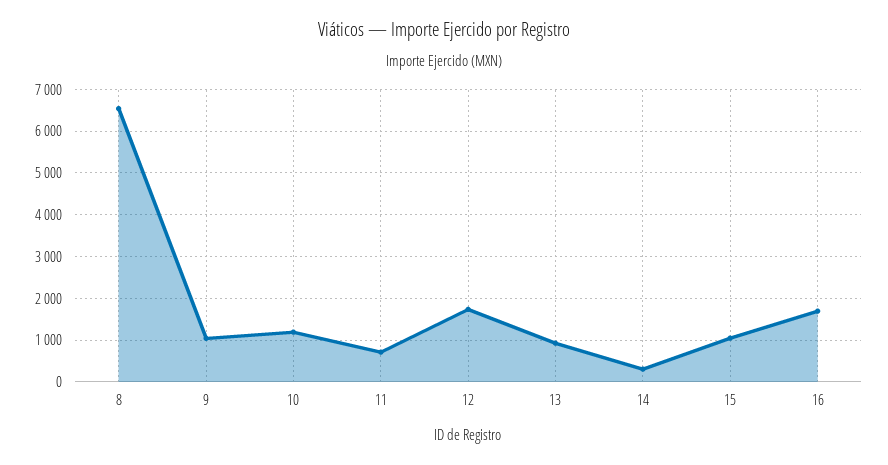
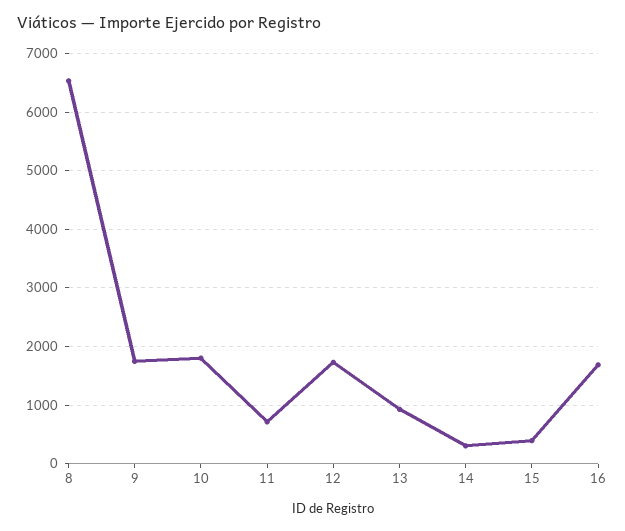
  {
    "8": 6600,
-   "9": 1000,
+   "9": 1800,
-   "10": 1200,
+   "10": 1800,
    "11": 800,
    "12": 1800,
    "13": 1000,
    "14": 400,
-   "15": 1000,
+   "15": 400,
    "16": 1600
  }

